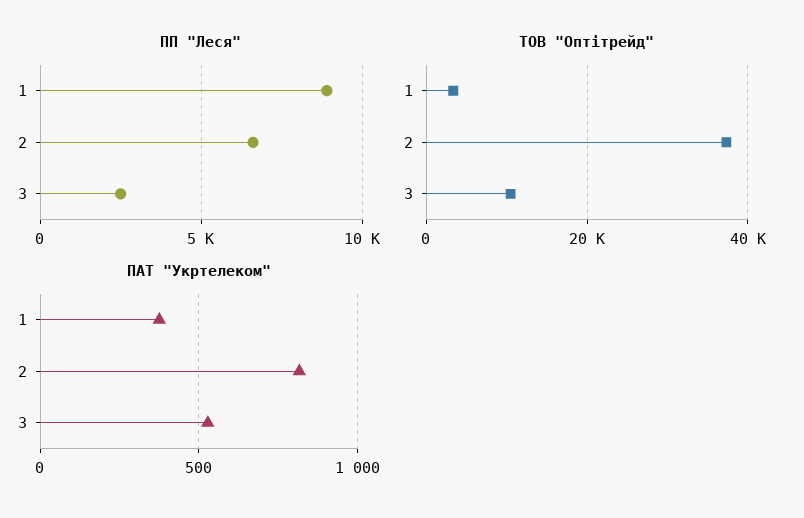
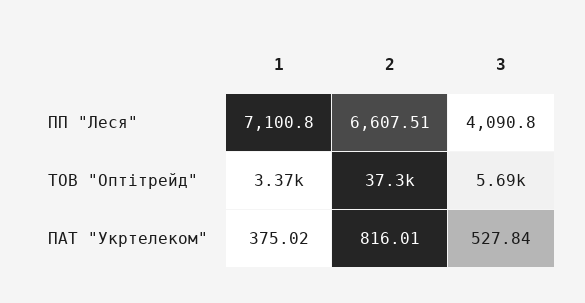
  {
    "ПП \"Леся\"": {
-     "1": 9000,
+     "1": 7100.8,
      "2": 6607.51,
-     "3": 2500
+     "3": 4090.8
    },
    "ТОВ \"Оптітрейд\"": {
      "1": 3370,
      "2": 37300,
-     "3": 10000
+     "3": 5690
    },
    "ПАТ \"Укртелеком\"": {
      "1": 375.02,
      "2": 816.01,
      "3": 527.84
    }
  }

